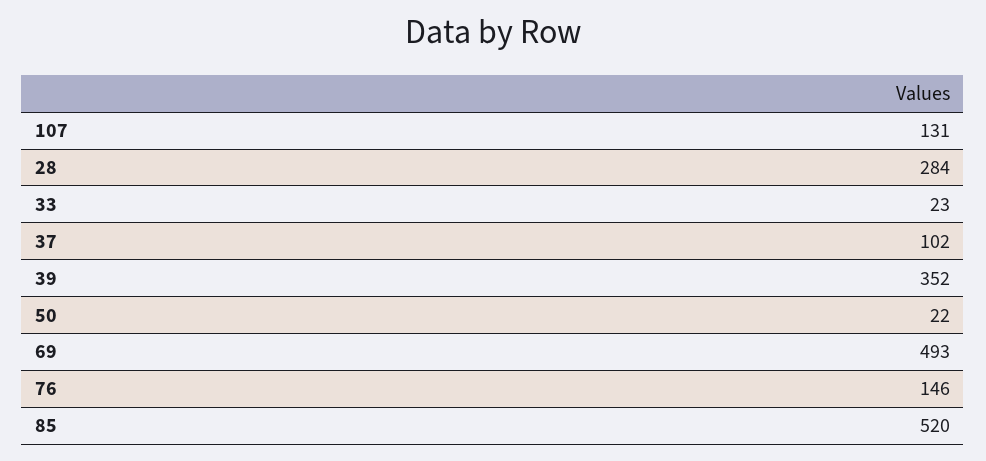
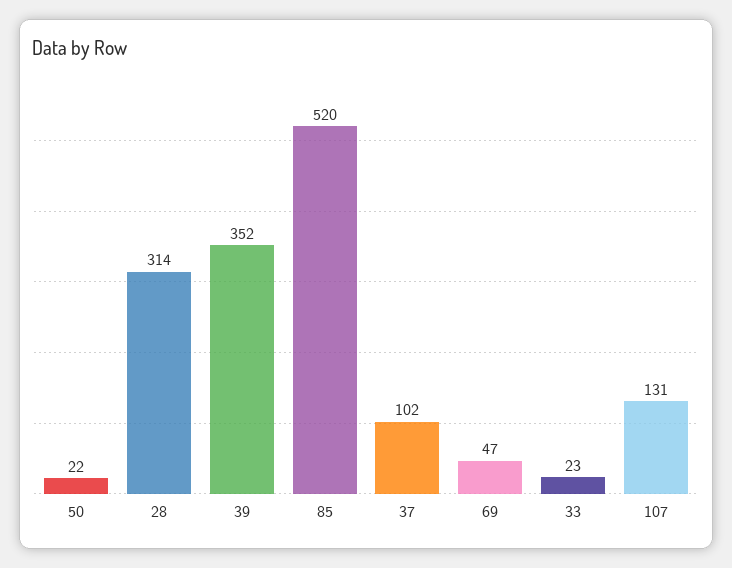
  {
    "107": 131,
-   "28": 284,
+   "28": 314,
    "33": 23,
    "37": 102,
    "39": 352,
    "50": 22,
-   "69": 493,
+   "69": 47,
-   "76": 146,
    "85": 520
  }

